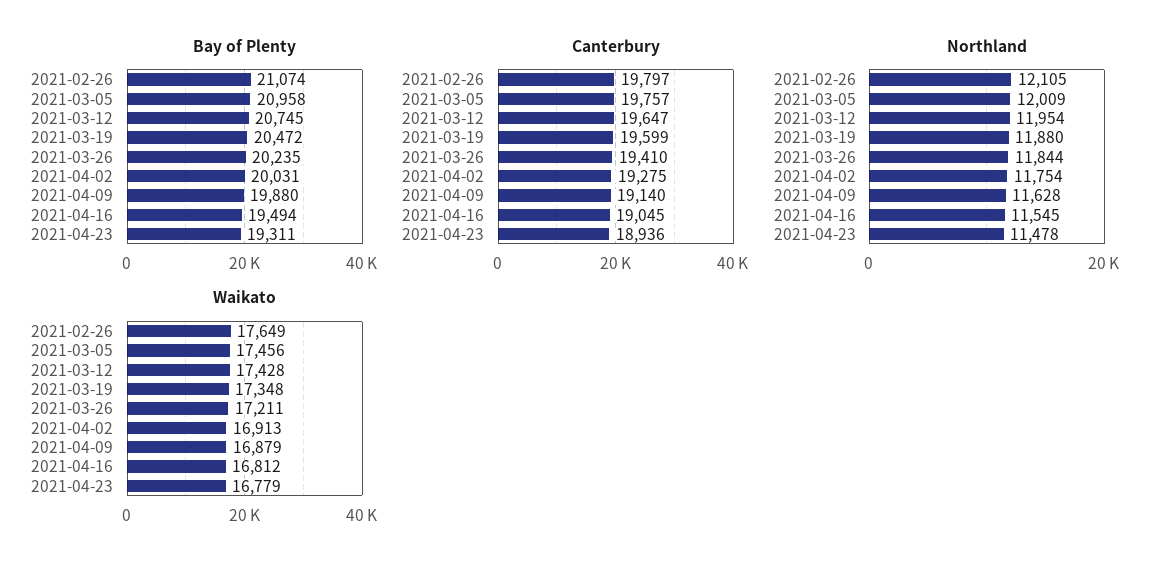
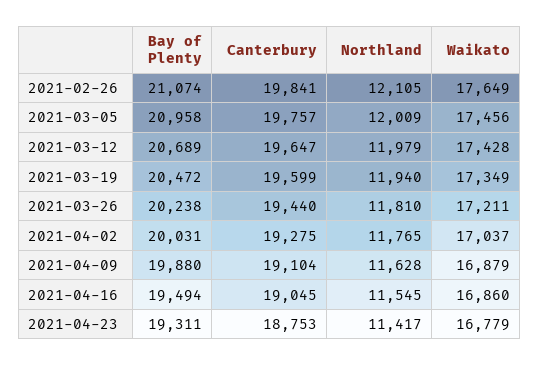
  {
    "Bay of Plenty": {
      "2021-02-26": 21074,
      "2021-03-05": 20958,
-     "2021-03-12": 20745,
+     "2021-03-12": 20689,
      "2021-03-19": 20472,
-     "2021-03-26": 20235,
+     "2021-03-26": 20238,
      "2021-04-02": 20031,
      "2021-04-09": 19880,
      "2021-04-16": 19494,
      "2021-04-23": 19311
    },
    "Canterbury": {
-     "2021-02-26": 19797,
+     "2021-02-26": 19841,
      "2021-03-05": 19757,
      "2021-03-12": 19647,
      "2021-03-19": 19599,
-     "2021-03-26": 19410,
+     "2021-03-26": 19440,
      "2021-04-02": 19275,
-     "2021-04-09": 19140,
+     "2021-04-09": 19104,
      "2021-04-16": 19045,
-     "2021-04-23": 18936
+     "2021-04-23": 18753
    },
    "Northland": {
      "2021-02-26": 12105,
      "2021-03-05": 12009,
-     "2021-03-12": 11954,
+     "2021-03-12": 11979,
-     "2021-03-19": 11880,
+     "2021-03-19": 11940,
-     "2021-03-26": 11844,
+     "2021-03-26": 11810,
-     "2021-04-02": 11754,
+     "2021-04-02": 11765,
      "2021-04-09": 11628,
      "2021-04-16": 11545,
-     "2021-04-23": 11478
+     "2021-04-23": 11417
    },
    "Waikato": {
      "2021-02-26": 17649,
      "2021-03-05": 17456,
      "2021-03-12": 17428,
-     "2021-03-19": 17348,
+     "2021-03-19": 17349,
      "2021-03-26": 17211,
-     "2021-04-02": 16913,
+     "2021-04-02": 17037,
      "2021-04-09": 16879,
-     "2021-04-16": 16812,
+     "2021-04-16": 16860,
      "2021-04-23": 16779
    }
  }

